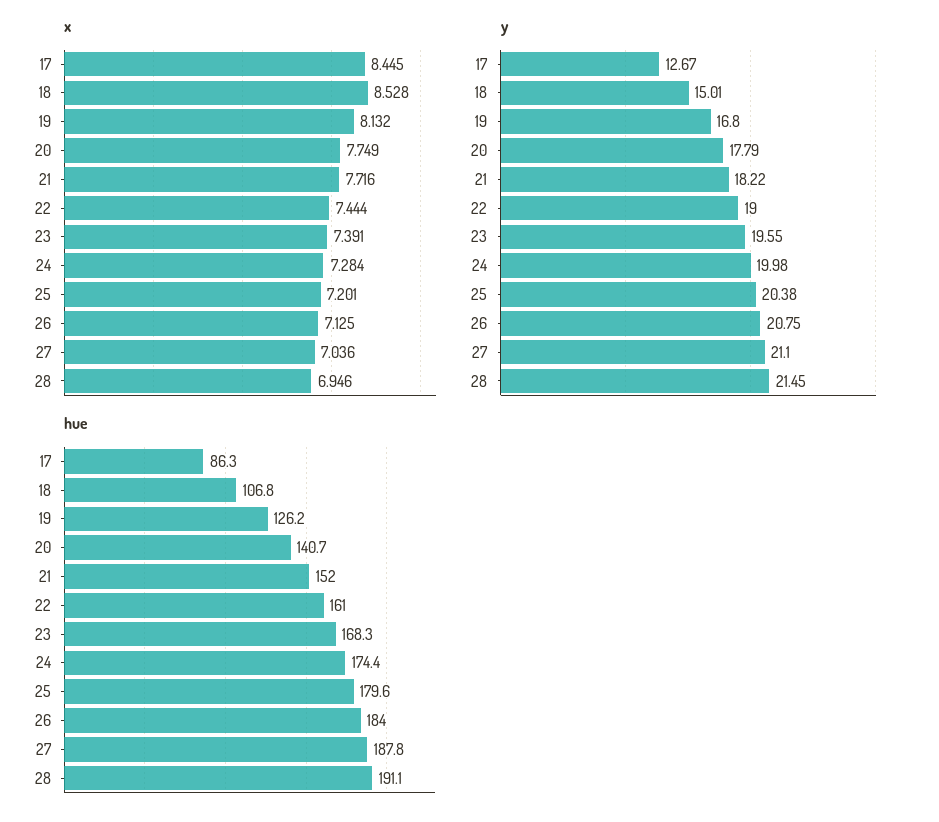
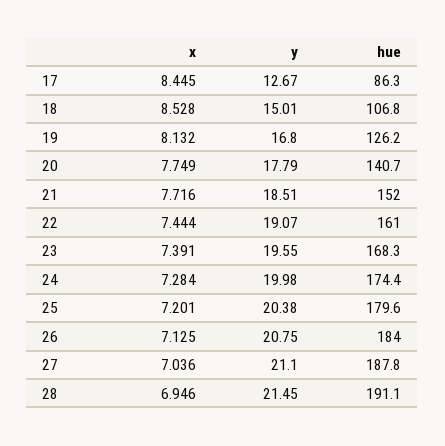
  {
    "x": {
      "17": 8.445,
      "18": 8.528,
      "19": 8.132,
      "20": 7.749,
      "21": 7.716,
      "22": 7.444,
      "23": 7.391,
      "24": 7.284,
      "25": 7.201,
      "26": 7.125,
      "27": 7.036,
      "28": 6.946
    },
    "y": {
      "17": 12.67,
      "18": 15.01,
      "19": 16.8,
      "20": 17.79,
-     "21": 18.22,
+     "21": 18.51,
-     "22": 19,
+     "22": 19.07,
      "23": 19.55,
      "24": 19.98,
      "25": 20.38,
      "26": 20.75,
      "27": 21.1,
      "28": 21.45
    },
    "hue": {
      "17": 86.3,
      "18": 106.8,
      "19": 126.2,
      "20": 140.7,
      "21": 152,
      "22": 161,
      "23": 168.3,
      "24": 174.4,
      "25": 179.6,
      "26": 184,
      "27": 187.8,
      "28": 191.1
    }
  }

